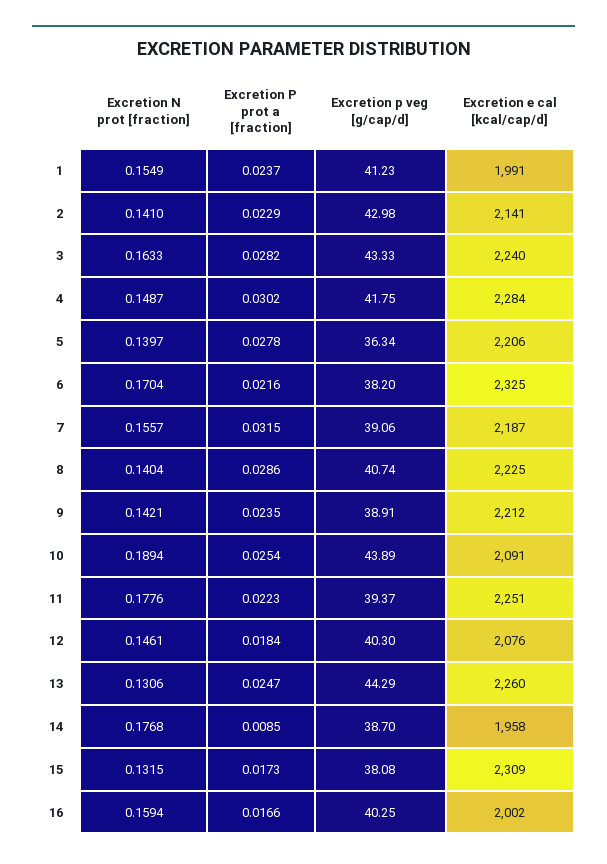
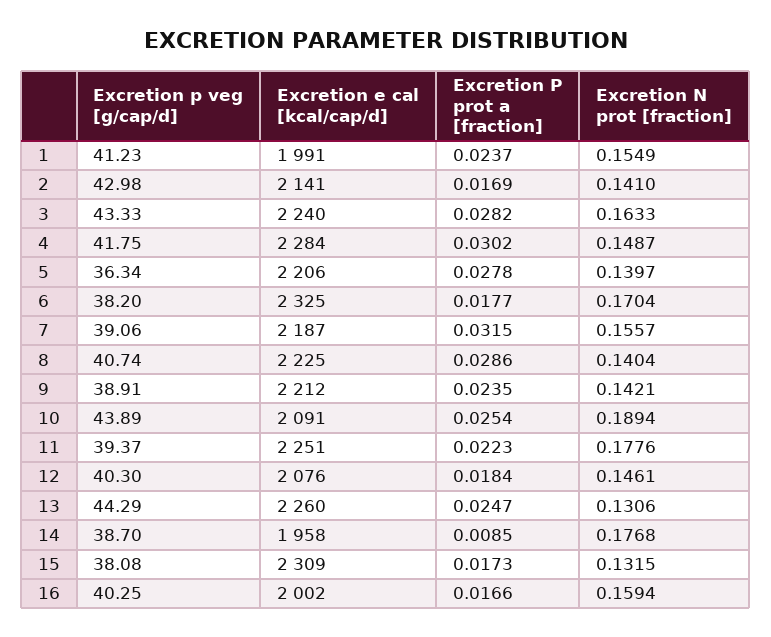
  {
    "Excretion N prot [fraction]": {
      "1": 0.1549,
      "2": 0.141,
      "3": 0.1633,
      "4": 0.1487,
      "5": 0.1397,
      "6": 0.1704,
      "7": 0.1557,
      "8": 0.1404,
      "9": 0.1421,
      "10": 0.1894,
      "11": 0.1776,
      "12": 0.1461,
      "13": 0.1306,
      "14": 0.1768,
      "15": 0.1315,
      "16": 0.1594
    },
    "Excretion P prot a [fraction]": {
      "1": 0.0237,
-     "2": 0.0229,
+     "2": 0.0169,
      "3": 0.0282,
      "4": 0.0302,
      "5": 0.0278,
-     "6": 0.0216,
+     "6": 0.0177,
      "7": 0.0315,
      "8": 0.0286,
      "9": 0.0235,
      "10": 0.0254,
      "11": 0.0223,
      "12": 0.0184,
      "13": 0.0247,
      "14": 0.0085,
      "15": 0.0173,
      "16": 0.0166
    },
    "Excretion p veg [g/cap/d]": {
      "1": 41.23,
      "2": 42.98,
      "3": 43.33,
      "4": 41.75,
      "5": 36.34,
      "6": 38.2,
      "7": 39.06,
      "8": 40.74,
      "9": 38.91,
      "10": 43.89,
      "11": 39.37,
      "12": 40.3,
      "13": 44.29,
      "14": 38.7,
      "15": 38.08,
      "16": 40.25
    },
    "Excretion e cal [kcal/cap/d]": {
      "1": 1991,
      "2": 2141,
      "3": 2240,
      "4": 2284,
      "5": 2206,
      "6": 2325,
      "7": 2187,
      "8": 2225,
      "9": 2212,
      "10": 2091,
      "11": 2251,
      "12": 2076,
      "13": 2260,
      "14": 1958,
      "15": 2309,
      "16": 2002
    }
  }

